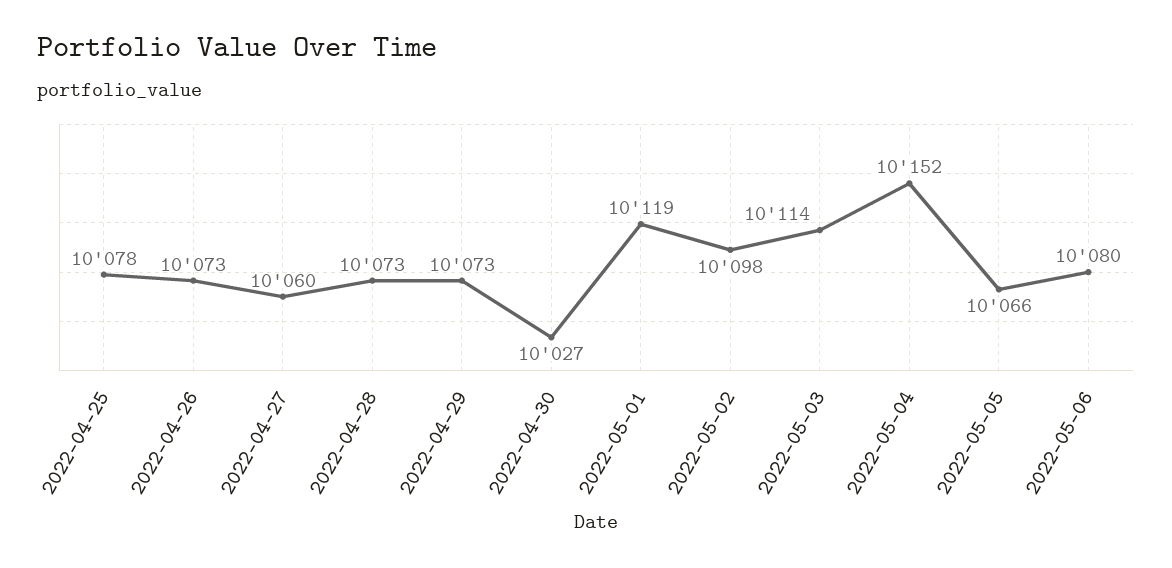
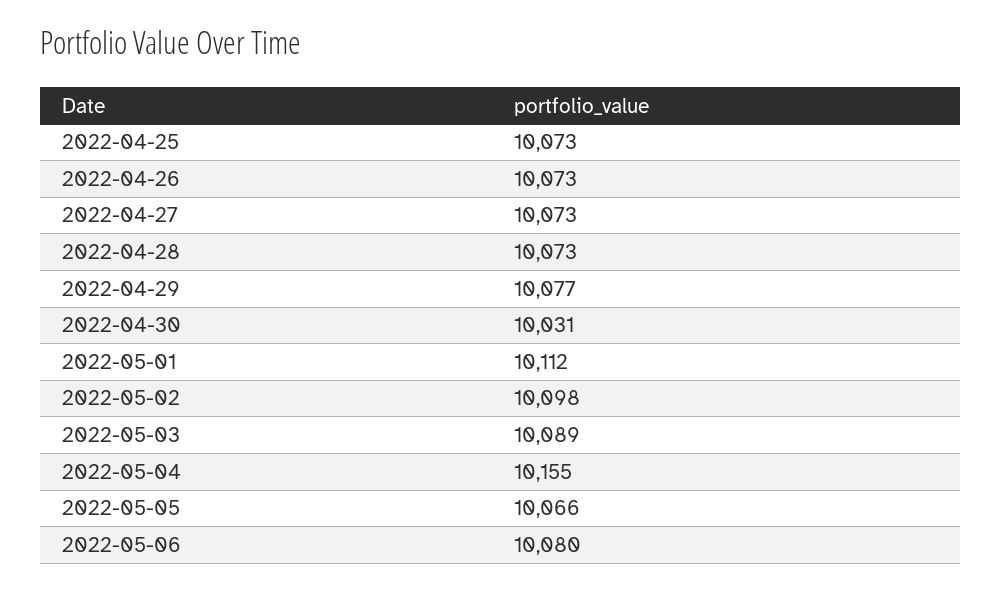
  {
-   "2022-04-25": 10078,
+   "2022-04-25": 10073,
    "2022-04-26": 10073,
-   "2022-04-27": 10060,
+   "2022-04-27": 10073,
    "2022-04-28": 10073,
-   "2022-04-29": 10073,
+   "2022-04-29": 10077,
-   "2022-04-30": 10027,
+   "2022-04-30": 10031,
-   "2022-05-01": 10119,
+   "2022-05-01": 10112,
    "2022-05-02": 10098,
-   "2022-05-03": 10114,
+   "2022-05-03": 10089,
-   "2022-05-04": 10152,
+   "2022-05-04": 10155,
    "2022-05-05": 10066,
    "2022-05-06": 10080
  }

